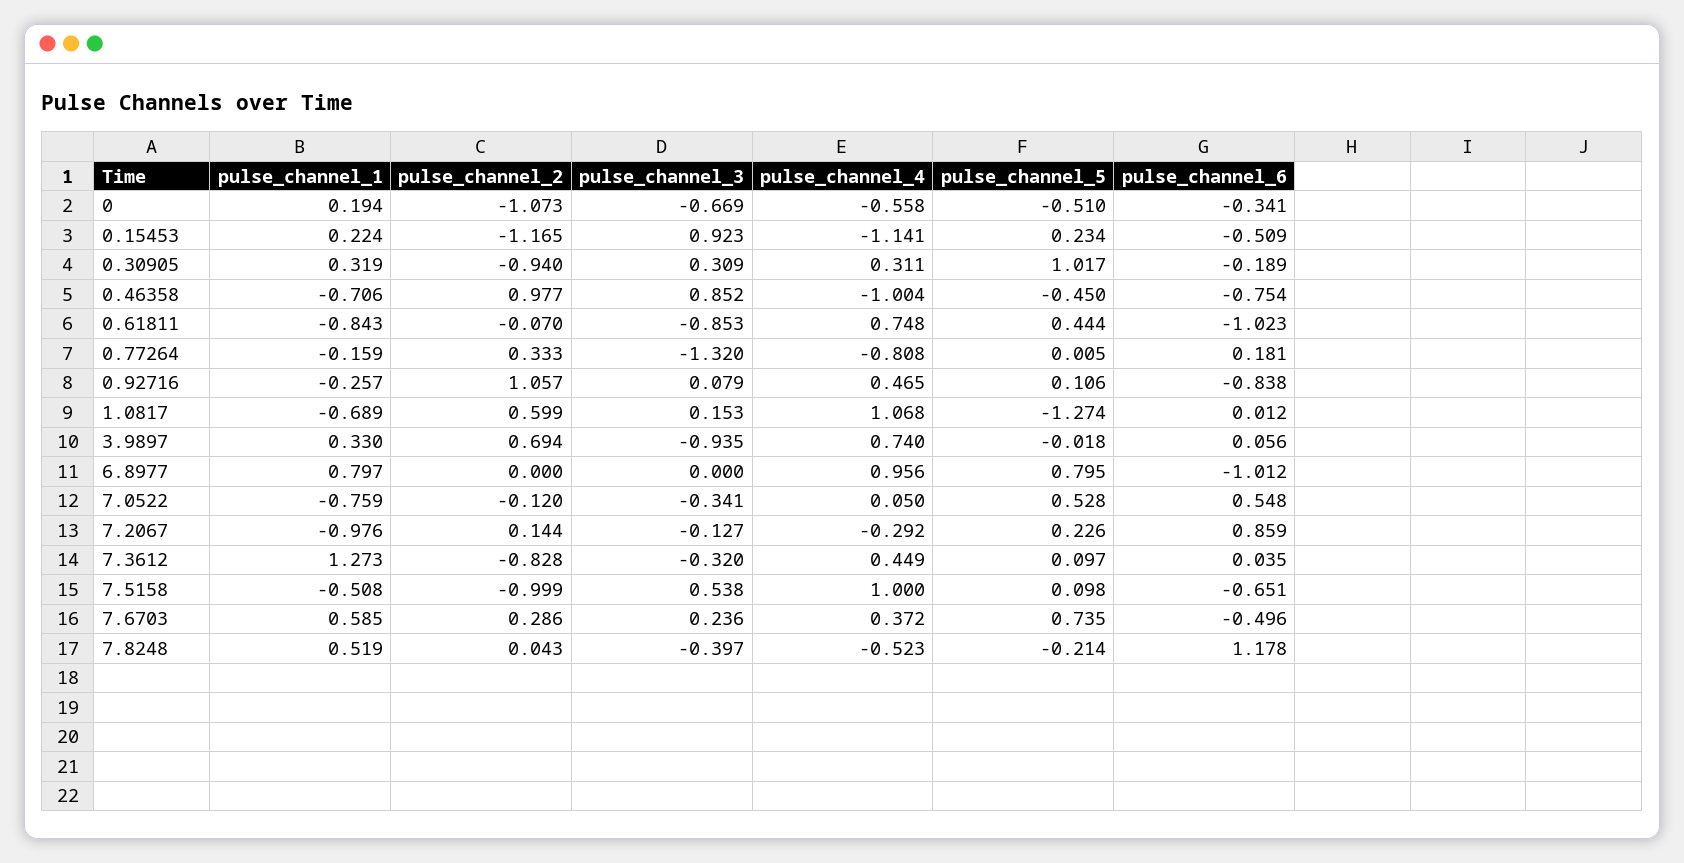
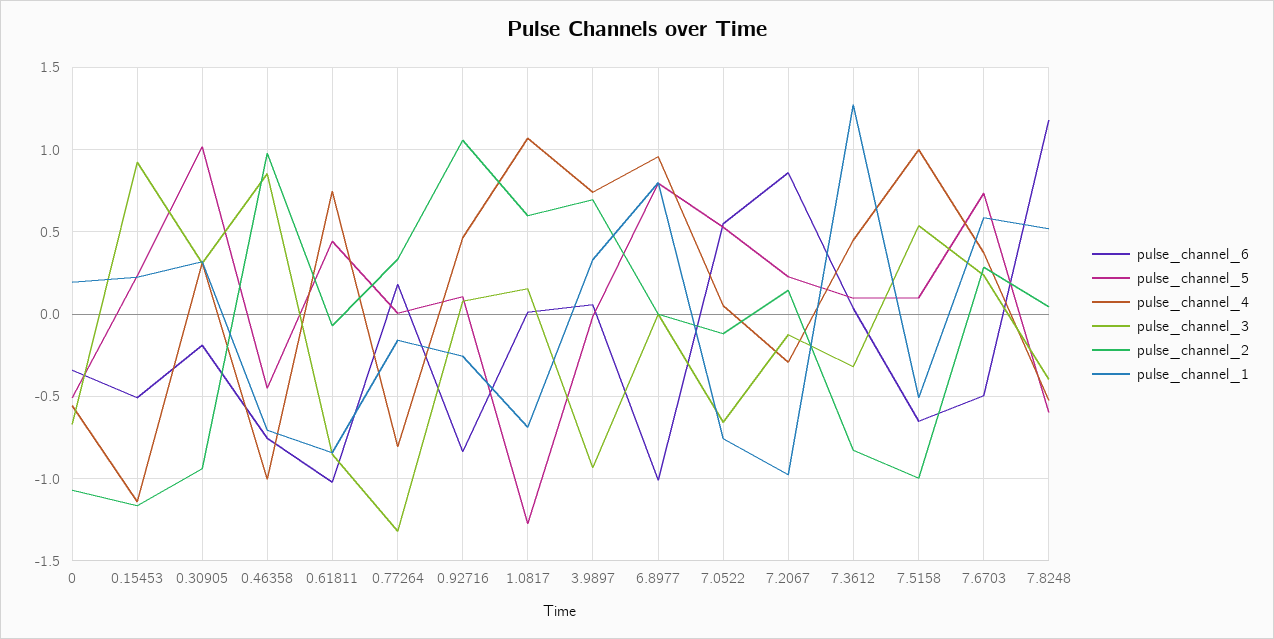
  {
    "pulse_channel_1": {
      "0": 0.194,
      "0.15453": 0.224,
      "0.30905": 0.319,
      "0.46358": -0.706,
      "0.61811": -0.843,
      "0.77264": -0.159,
      "0.92716": -0.257,
      "1.0817": -0.689,
      "3.9897": 0.33,
      "6.8977": 0.797,
      "7.0522": -0.759,
      "7.2067": -0.976,
      "7.3612": 1.273,
      "7.5158": -0.508,
      "7.6703": 0.585,
      "7.8248": 0.519
    },
    "pulse_channel_2": {
      "0": -1.073,
      "0.15453": -1.165,
      "0.30905": -0.94,
      "0.46358": 0.977,
      "0.61811": -0.07,
      "0.77264": 0.333,
      "0.92716": 1.057,
      "1.0817": 0.599,
      "3.9897": 0.694,
      "6.8977": 0,
      "7.0522": -0.12,
      "7.2067": 0.144,
      "7.3612": -0.828,
      "7.5158": -0.999,
      "7.6703": 0.286,
      "7.8248": 0.043
    },
    "pulse_channel_3": {
      "0": -0.669,
      "0.15453": 0.923,
      "0.30905": 0.309,
      "0.46358": 0.852,
      "0.61811": -0.853,
      "0.77264": -1.32,
      "0.92716": 0.079,
      "1.0817": 0.153,
      "3.9897": -0.935,
      "6.8977": 0,
-     "7.0522": -0.341,
+     "7.0522": -0.65,
      "7.2067": -0.127,
      "7.3612": -0.32,
      "7.5158": 0.538,
      "7.6703": 0.236,
      "7.8248": -0.397
    },
    "pulse_channel_4": {
      "0": -0.558,
      "0.15453": -1.141,
      "0.30905": 0.311,
      "0.46358": -1.004,
      "0.61811": 0.748,
      "0.77264": -0.808,
      "0.92716": 0.465,
      "1.0817": 1.068,
      "3.9897": 0.74,
      "6.8977": 0.956,
      "7.0522": 0.05,
      "7.2067": -0.292,
      "7.3612": 0.449,
      "7.5158": 1,
      "7.6703": 0.372,
      "7.8248": -0.523
    },
    "pulse_channel_5": {
      "0": -0.51,
      "0.15453": 0.234,
      "0.30905": 1.017,
      "0.46358": -0.45,
      "0.61811": 0.444,
      "0.77264": 0.005,
      "0.92716": 0.106,
      "1.0817": -1.274,
      "3.9897": -0.018,
      "6.8977": 0.795,
      "7.0522": 0.528,
      "7.2067": 0.226,
      "7.3612": 0.097,
      "7.5158": 0.098,
      "7.6703": 0.735,
-     "7.8248": -0.214
+     "7.8248": -0.6
    },
    "pulse_channel_6": {
      "0": -0.341,
      "0.15453": -0.509,
      "0.30905": -0.189,
      "0.46358": -0.754,
      "0.61811": -1.023,
      "0.77264": 0.181,
      "0.92716": -0.838,
      "1.0817": 0.012,
      "3.9897": 0.056,
      "6.8977": -1.012,
      "7.0522": 0.548,
      "7.2067": 0.859,
      "7.3612": 0.035,
      "7.5158": -0.651,
      "7.6703": -0.496,
      "7.8248": 1.178
    }
  }

